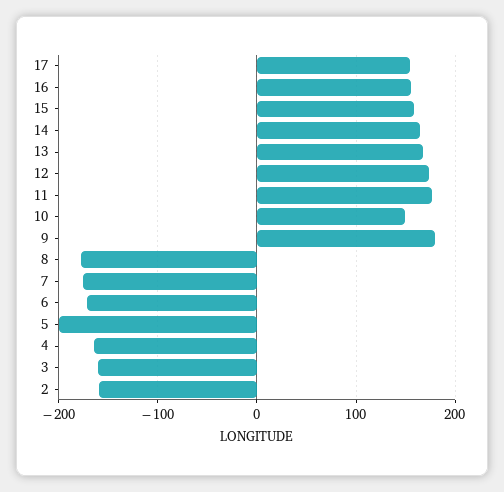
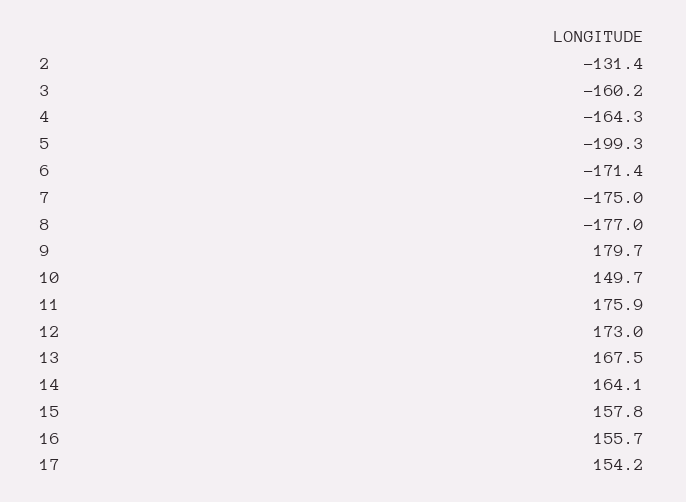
  {
    "17": 154.2,
    "16": 155.7,
    "15": 157.8,
    "14": 164.1,
    "13": 167.5,
    "12": 173,
    "11": 175.9,
    "10": 149.7,
    "9": 179.7,
    "8": -177,
    "7": -175,
    "6": -171.4,
    "5": -199.3,
    "4": -164.3,
    "3": -160.2,
-   "2": -160
+   "2": -131.4
  }

